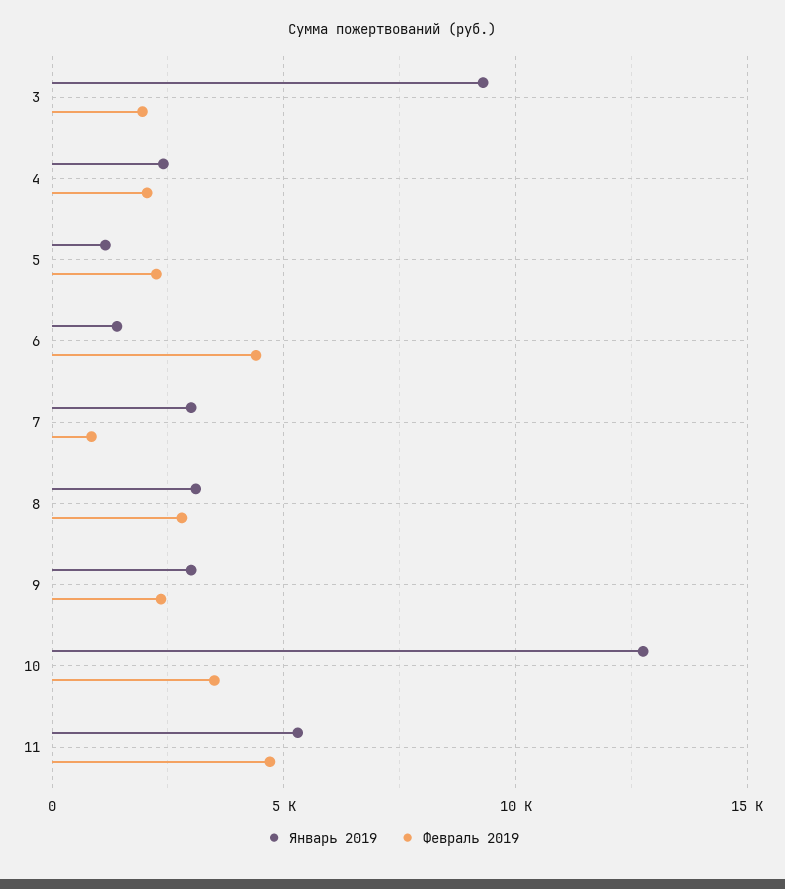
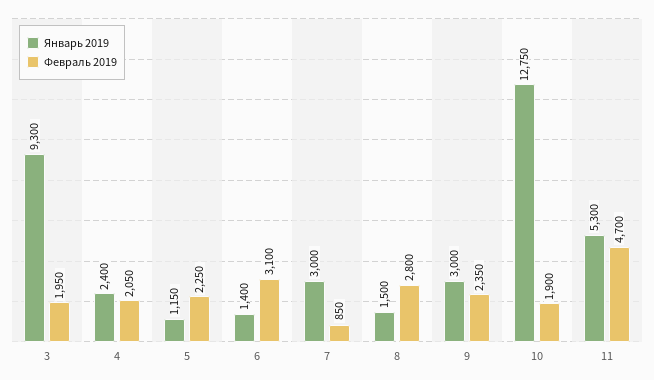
  {
    "Январь 2019": {
      "3": 9300,
      "4": 2400,
      "5": 1150,
      "6": 1400,
      "7": 3000,
-     "8": 3000,
+     "8": 1500,
      "9": 3000,
      "10": 12750,
      "11": 5300
    },
    "Февраль 2019": {
      "3": 1950,
      "4": 2050,
      "5": 2250,
-     "6": 4500,
+     "6": 3100,
      "7": 850,
      "8": 2800,
      "9": 2350,
-     "10": 3500,
+     "10": 1900,
      "11": 4700
    }
  }

